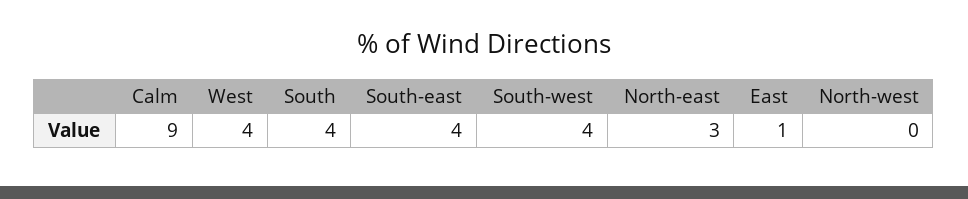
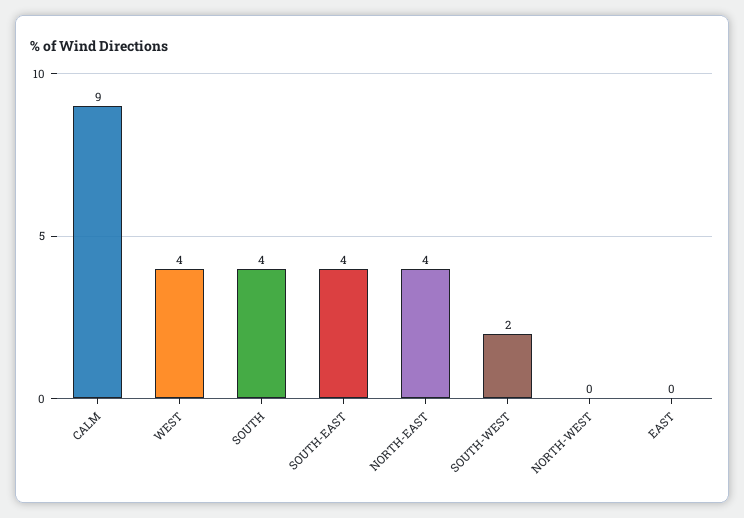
  {
    "Calm": 9,
    "West": 4,
    "South": 4,
    "South-east": 4,
-   "South-west": 4,
+   "South-west": 2,
-   "North-east": 3,
+   "North-east": 4,
-   "East": 1,
+   "East": 0,
    "North-west": 0
  }

